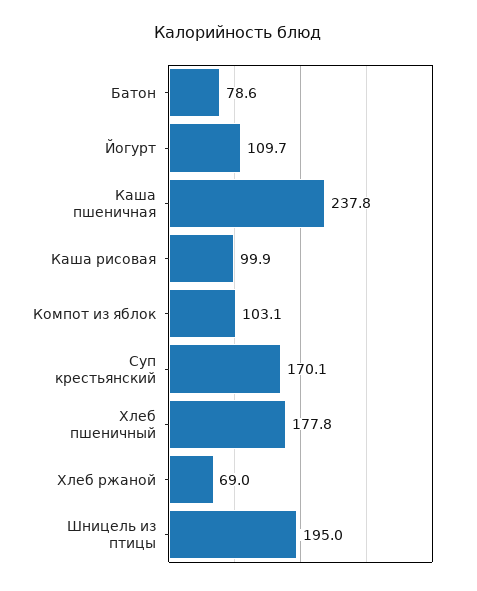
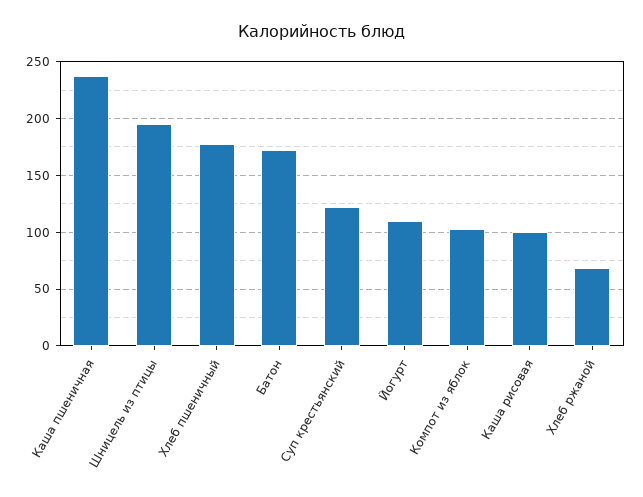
  {
-   "Батон": 78.6,
+   "Батон": 170,
    "Йогурт": 109.7,
    "Каша пшеничная": 237.8,
    "Каша рисовая": 99.9,
    "Компот из яблок": 103.1,
-   "Суп крестьянский": 170.1,
+   "Суп крестьянский": 120,
    "Хлеб пшеничный": 177.8,
    "Хлеб ржаной": 69,
    "Шницель из птицы": 195
  }

